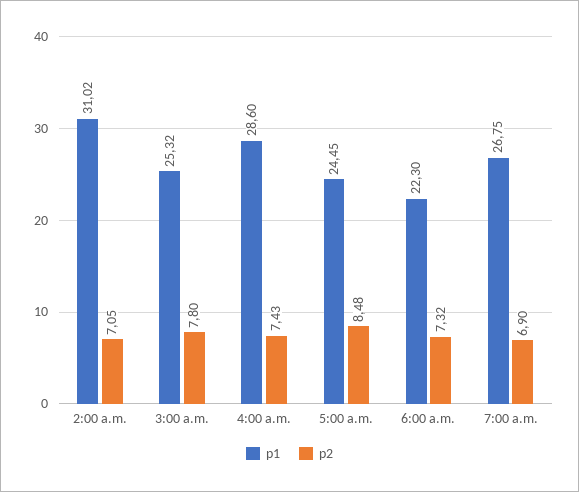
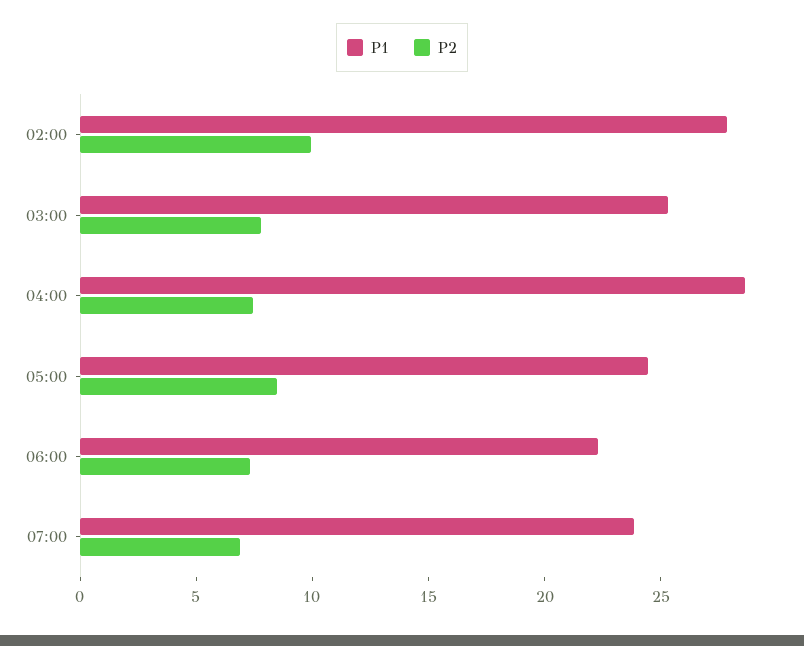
  {
    "p1": {
-     "2:00 a.m.": 31.02,
+     "2:00 a.m.": 28,
      "3:00 a.m.": 25.32,
      "4:00 a.m.": 28.6,
      "5:00 a.m.": 24.45,
      "6:00 a.m.": 22.3,
-     "7:00 a.m.": 26.75
+     "7:00 a.m.": 24
    },
    "p2": {
-     "2:00 a.m.": 7.05,
+     "2:00 a.m.": 10,
      "3:00 a.m.": 7.8,
      "4:00 a.m.": 7.43,
      "5:00 a.m.": 8.48,
      "6:00 a.m.": 7.32,
      "7:00 a.m.": 6.9
    }
  }

